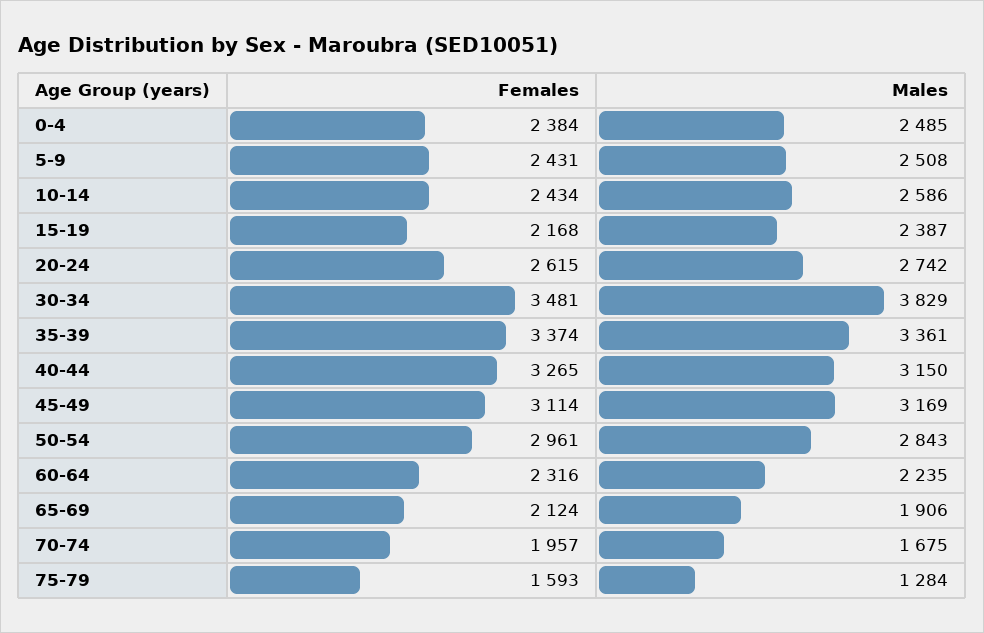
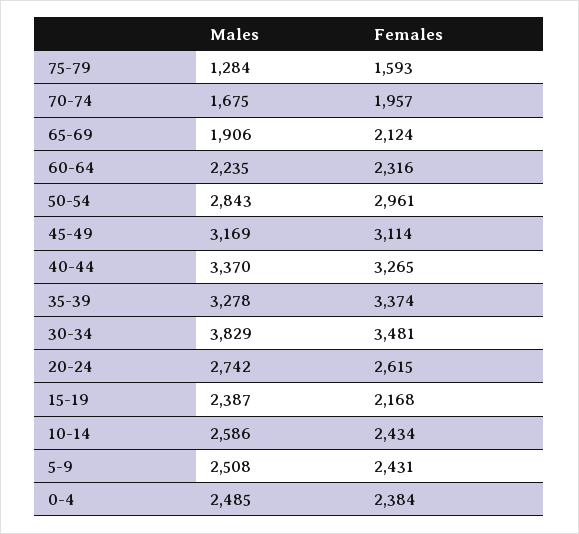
  {
    "Females": {
      "0-4": 2384,
      "5-9": 2431,
      "10-14": 2434,
      "15-19": 2168,
      "20-24": 2615,
      "30-34": 3481,
      "35-39": 3374,
      "40-44": 3265,
      "45-49": 3114,
      "50-54": 2961,
      "60-64": 2316,
      "65-69": 2124,
      "70-74": 1957,
      "75-79": 1593
    },
    "Males": {
      "0-4": 2485,
      "5-9": 2508,
      "10-14": 2586,
      "15-19": 2387,
      "20-24": 2742,
      "30-34": 3829,
-     "35-39": 3361,
+     "35-39": 3278,
-     "40-44": 3150,
+     "40-44": 3370,
      "45-49": 3169,
      "50-54": 2843,
      "60-64": 2235,
      "65-69": 1906,
      "70-74": 1675,
      "75-79": 1284
    }
  }

